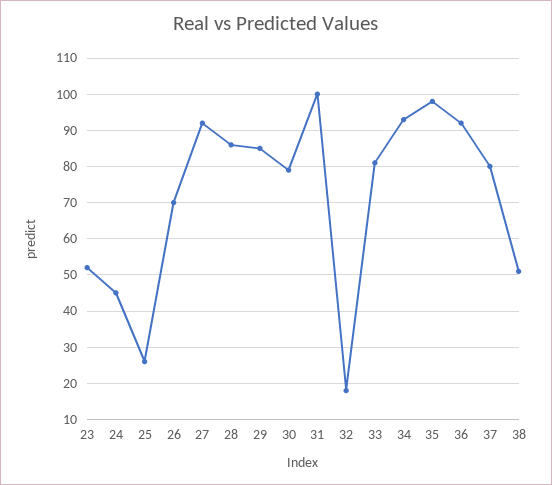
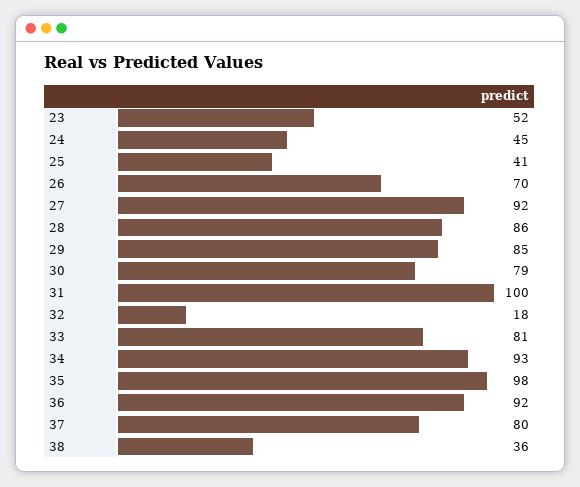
  {
    "23": 52,
    "24": 45,
-   "25": 25,
+   "25": 41,
    "26": 70,
    "27": 92,
    "28": 86,
    "29": 85,
    "30": 79,
    "31": 100,
    "32": 18,
    "33": 81,
    "34": 93,
    "35": 98,
    "36": 92,
    "37": 80,
-   "38": 50
+   "38": 36
  }

